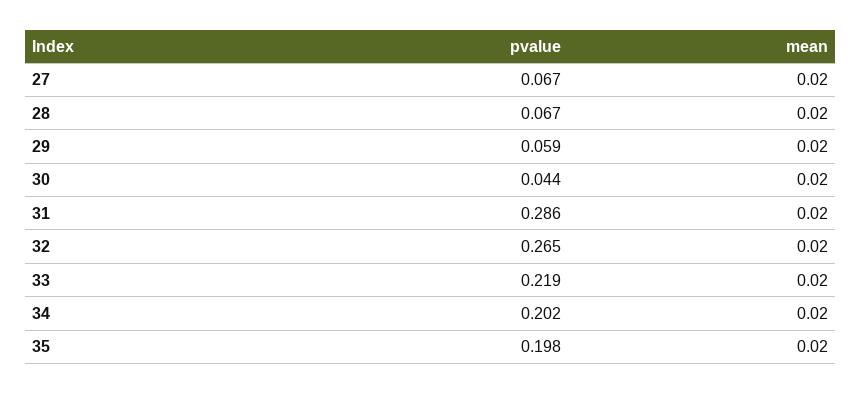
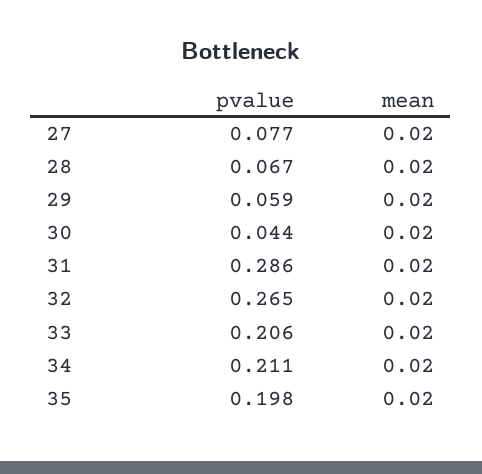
  {
    "pvalue": {
-     "27": 0.067,
+     "27": 0.077,
      "28": 0.067,
      "29": 0.059,
      "30": 0.044,
      "31": 0.286,
      "32": 0.265,
-     "33": 0.219,
+     "33": 0.206,
-     "34": 0.202,
+     "34": 0.211,
      "35": 0.198
    },
    "mean": {
      "27": 0.02,
      "28": 0.02,
      "29": 0.02,
      "30": 0.02,
      "31": 0.02,
      "32": 0.02,
      "33": 0.02,
      "34": 0.02,
      "35": 0.02
    }
  }

